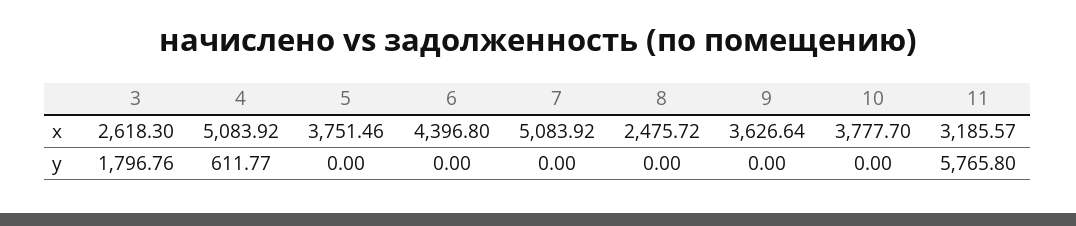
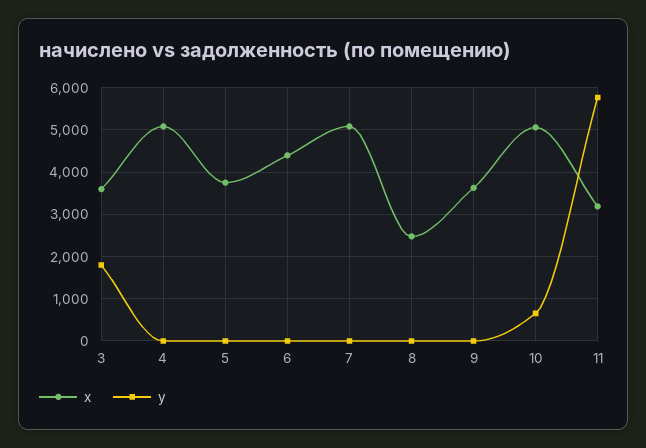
  {
    "x": {
-     "3": 2618.3,
+     "3": 3600,
      "4": 5083.92,
      "5": 3751.46,
      "6": 4396.8,
      "7": 5083.92,
      "8": 2475.72,
      "9": 3626.64,
-     "10": 3777.7,
+     "10": 5000,
      "11": 3185.57
    },
    "y": {
      "3": 1796.76,
-     "4": 611.77,
+     "4": 0,
      "5": 0,
      "6": 0,
      "7": 0,
      "8": 0,
      "9": 0,
-     "10": 0,
+     "10": 600,
      "11": 5765.8
    }
  }

